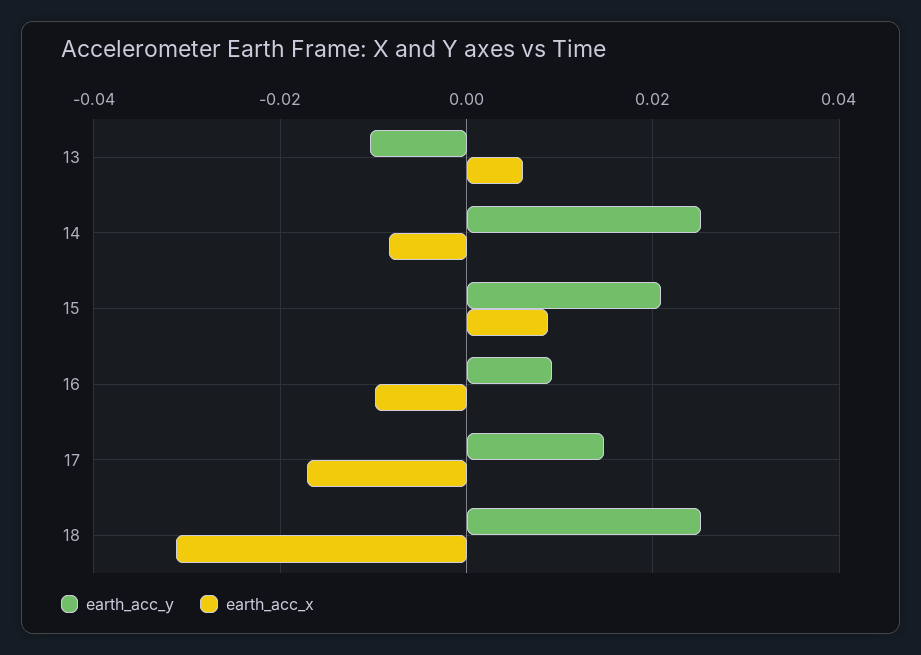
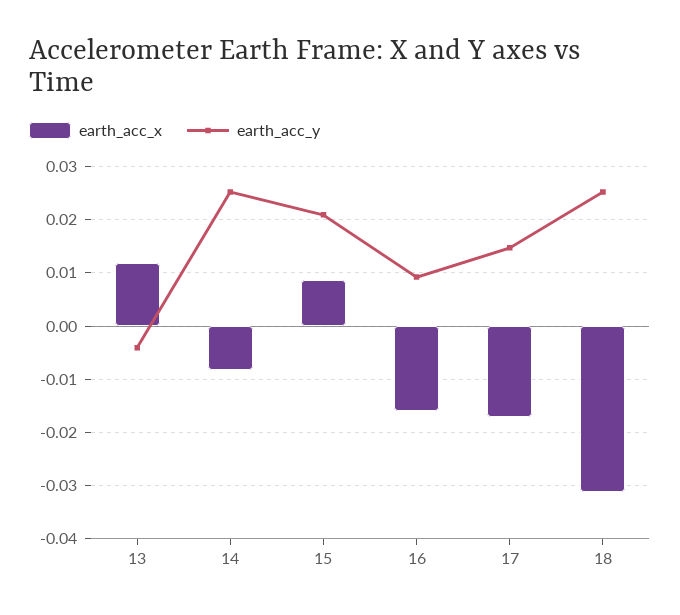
  {
    "earth_acc_y": {
-     "13": -0.01,
+     "13": -0.004,
      "14": 0.026,
      "15": 0.02,
      "16": 0.01,
      "17": 0.014,
      "18": 0.026
    },
    "earth_acc_x": {
-     "13": 0.006,
+     "13": 0.012,
      "14": -0.008,
      "15": 0.008,
-     "16": -0.01,
+     "16": -0.016,
      "17": -0.018,
      "18": -0.032
    }
  }

